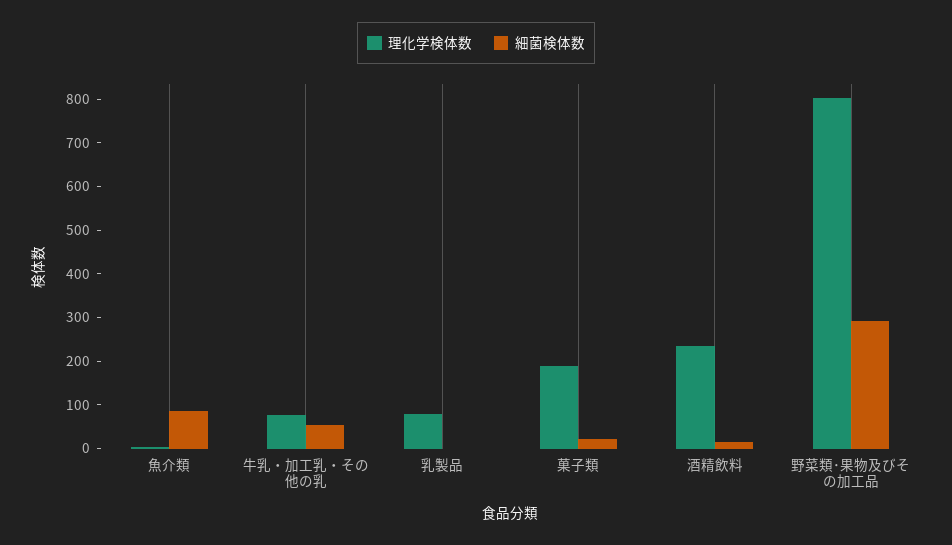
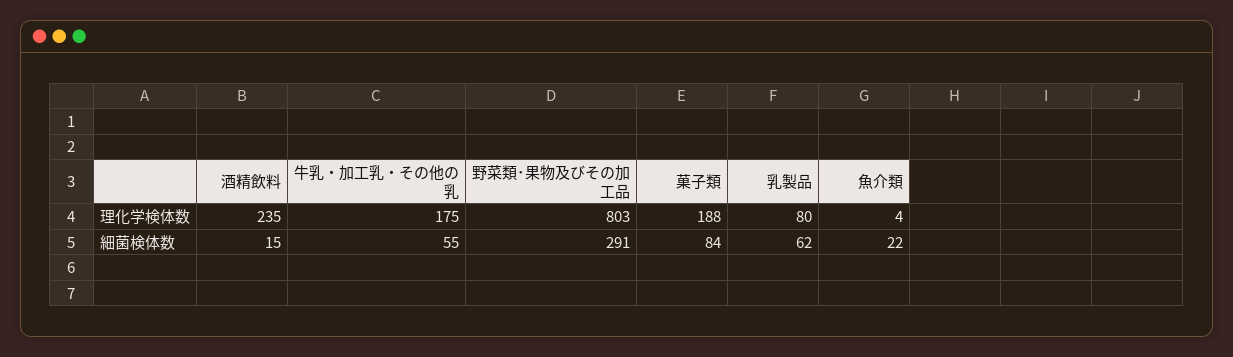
  {
    "理化学検体数": {
      "魚介類": 4,
-     "牛乳・加工乳・その他の乳": 80,
+     "牛乳・加工乳・その他の乳": 175,
      "乳製品": 80,
      "菓子類": 188,
      "酒精飲料": 235,
      "野菜類･果物及びその加工品": 803
    },
    "細菌検体数": {
-     "魚介類": 80,
+     "魚介類": 22,
      "牛乳・加工乳・その他の乳": 55,
-     "乳製品": 0,
+     "乳製品": 62,
-     "菓子類": 20,
+     "菓子類": 84,
      "酒精飲料": 15,
      "野菜類･果物及びその加工品": 291
    }
  }

